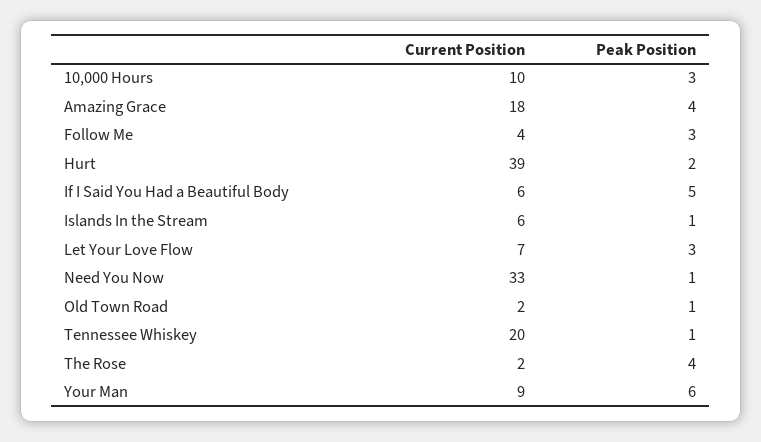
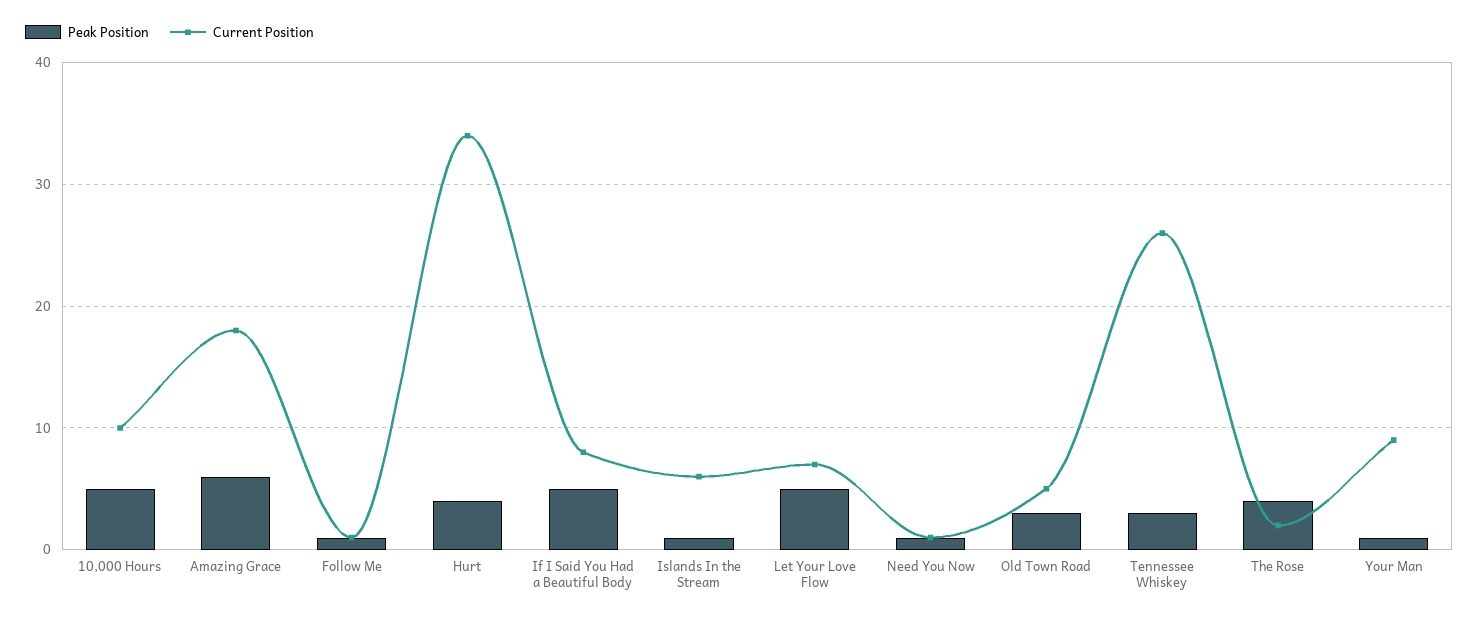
  {
    "Current Position": {
      "10,000 Hours": 10,
      "Amazing Grace": 18,
-     "Follow Me": 4,
+     "Follow Me": 1,
-     "Hurt": 39,
+     "Hurt": 34,
-     "If I Said You Had a Beautiful Body": 6,
+     "If I Said You Had a Beautiful Body": 8,
      "Islands In the Stream": 6,
      "Let Your Love Flow": 7,
-     "Need You Now": 33,
+     "Need You Now": 1,
-     "Old Town Road": 2,
+     "Old Town Road": 5,
-     "Tennessee Whiskey": 20,
+     "Tennessee Whiskey": 26,
      "The Rose": 2,
      "Your Man": 9
    },
    "Peak Position": {
-     "10,000 Hours": 3,
+     "10,000 Hours": 5,
-     "Amazing Grace": 4,
+     "Amazing Grace": 6,
-     "Follow Me": 3,
+     "Follow Me": 1,
-     "Hurt": 2,
+     "Hurt": 4,
      "If I Said You Had a Beautiful Body": 5,
      "Islands In the Stream": 1,
-     "Let Your Love Flow": 3,
+     "Let Your Love Flow": 5,
      "Need You Now": 1,
-     "Old Town Road": 1,
+     "Old Town Road": 3,
-     "Tennessee Whiskey": 1,
+     "Tennessee Whiskey": 3,
      "The Rose": 4,
-     "Your Man": 6
+     "Your Man": 1
    }
  }

